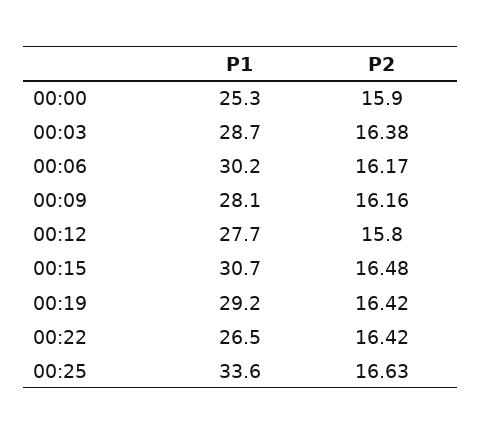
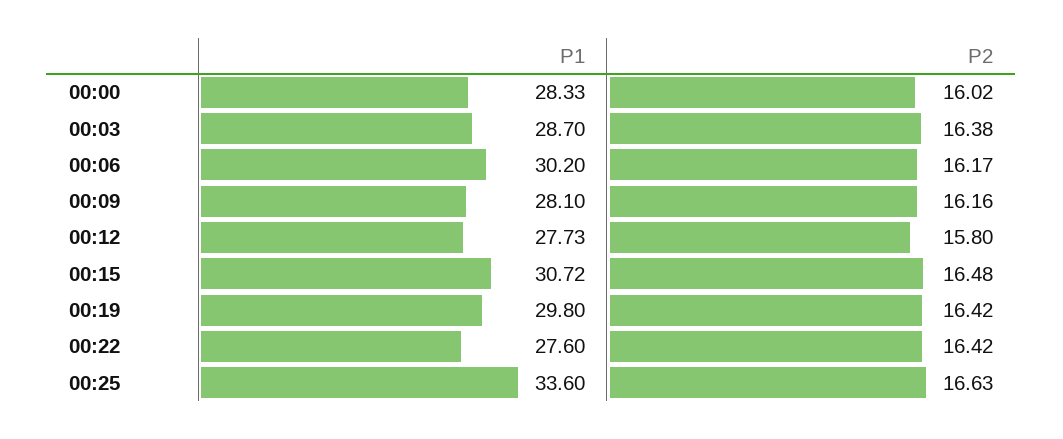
  {
    "P1": {
-     "00:00": 25.3,
+     "00:00": 28.33,
      "00:03": 28.7,
      "00:06": 30.2,
      "00:09": 28.1,
      "00:12": 27.73,
      "00:15": 30.72,
-     "00:19": 29.2,
+     "00:19": 29.8,
-     "00:22": 26.5,
+     "00:22": 27.6,
      "00:25": 33.6
    },
    "P2": {
-     "00:00": 15.9,
+     "00:00": 16.02,
      "00:03": 16.38,
      "00:06": 16.17,
      "00:09": 16.16,
      "00:12": 15.8,
      "00:15": 16.48,
      "00:19": 16.42,
      "00:22": 16.42,
      "00:25": 16.63
    }
  }

